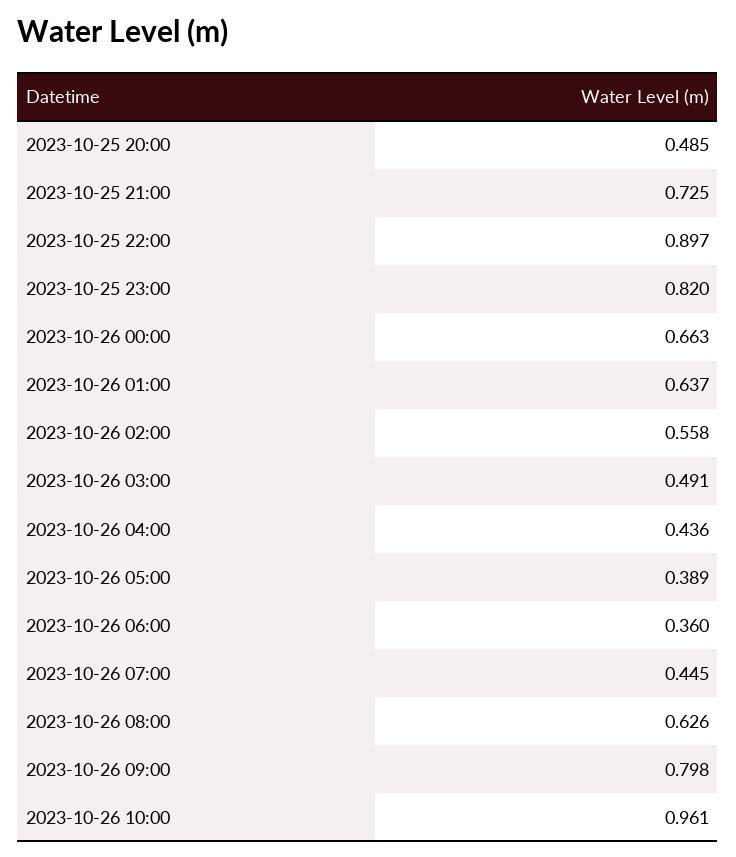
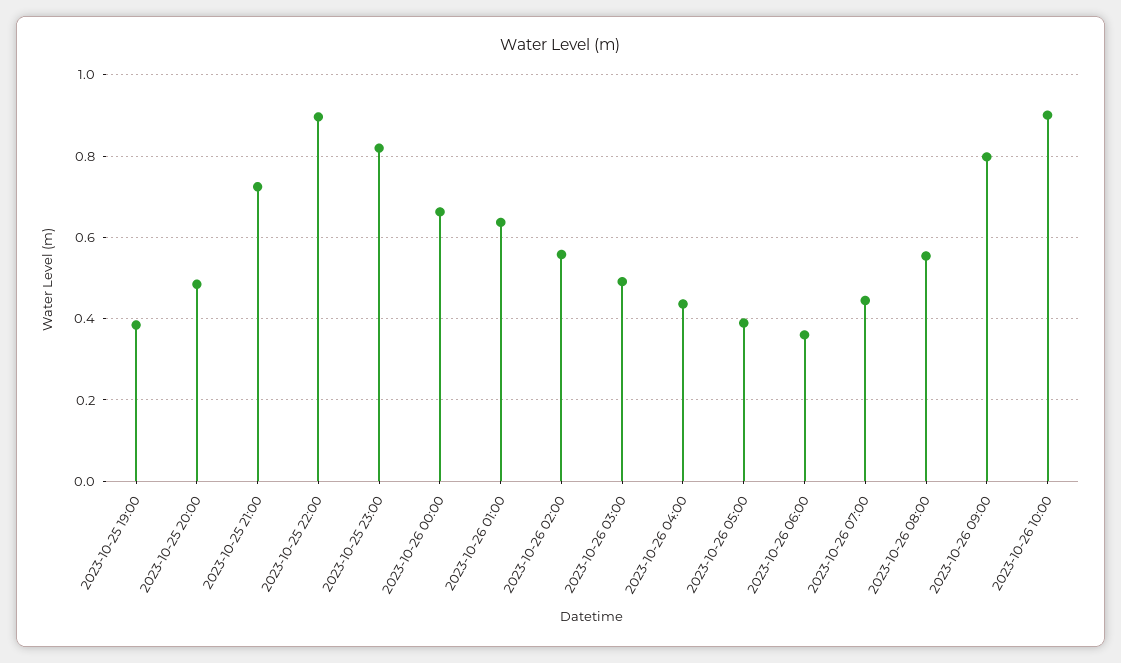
  {
    "2023-10-25 20:00": 0.485,
    "2023-10-25 21:00": 0.725,
    "2023-10-25 22:00": 0.897,
    "2023-10-25 23:00": 0.82,
    "2023-10-26 00:00": 0.663,
    "2023-10-26 01:00": 0.637,
    "2023-10-26 02:00": 0.558,
    "2023-10-26 03:00": 0.491,
    "2023-10-26 04:00": 0.436,
    "2023-10-26 05:00": 0.389,
    "2023-10-26 06:00": 0.36,
    "2023-10-26 07:00": 0.445,
-   "2023-10-26 08:00": 0.626,
+   "2023-10-26 08:00": 0.56,
    "2023-10-26 09:00": 0.798,
-   "2023-10-26 10:00": 0.961
+   "2023-10-26 10:00": 0.9,
+   "2023-10-25 19:00": 0.38
  }

